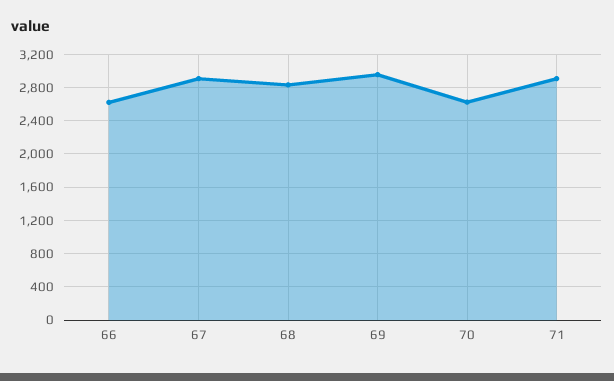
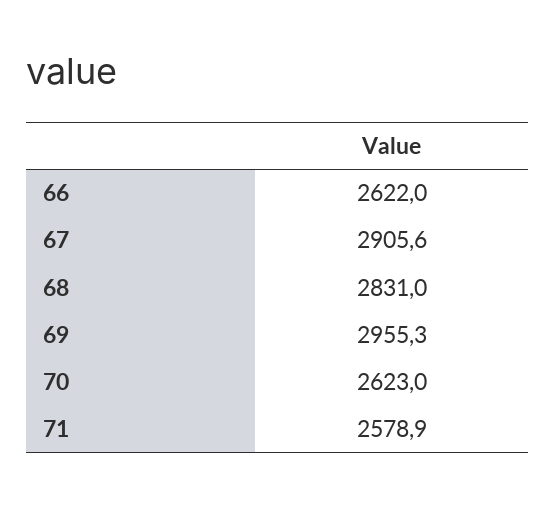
  {
    "66": 2622,
    "67": 2905.6,
    "68": 2831,
    "69": 2955.3,
    "70": 2623,
-   "71": 2900
+   "71": 2578.9
  }

